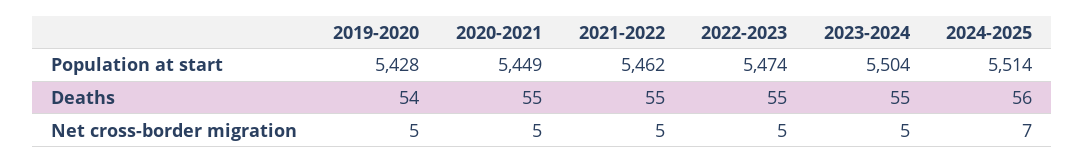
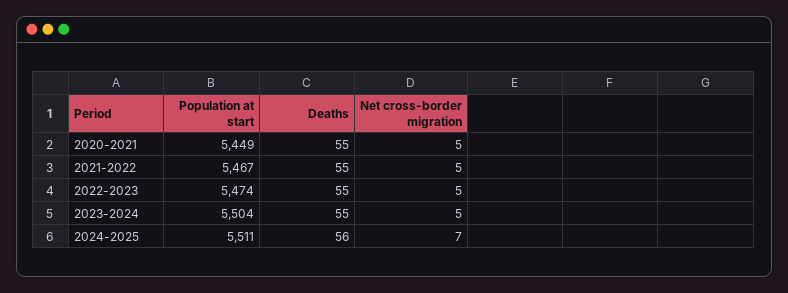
  {
-   "2019-2020": {
-     "Population at start": 5428,
-     "Deaths": 54,
-     "Net cross-border migration": 5
-   },
    "2020-2021": {
      "Population at start": 5449,
      "Deaths": 55,
      "Net cross-border migration": 5
    },
    "2021-2022": {
-     "Population at start": 5462,
+     "Population at start": 5467,
      "Deaths": 55,
      "Net cross-border migration": 5
    },
    "2022-2023": {
      "Population at start": 5474,
      "Deaths": 55,
      "Net cross-border migration": 5
    },
    "2023-2024": {
      "Population at start": 5504,
      "Deaths": 55,
      "Net cross-border migration": 5
    },
    "2024-2025": {
-     "Population at start": 5514,
+     "Population at start": 5511,
      "Deaths": 56,
      "Net cross-border migration": 7
    }
  }

